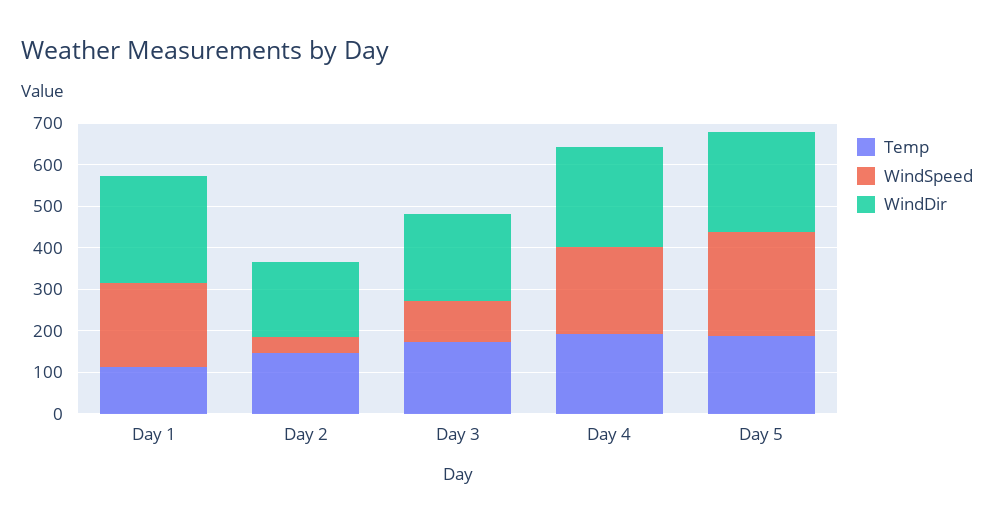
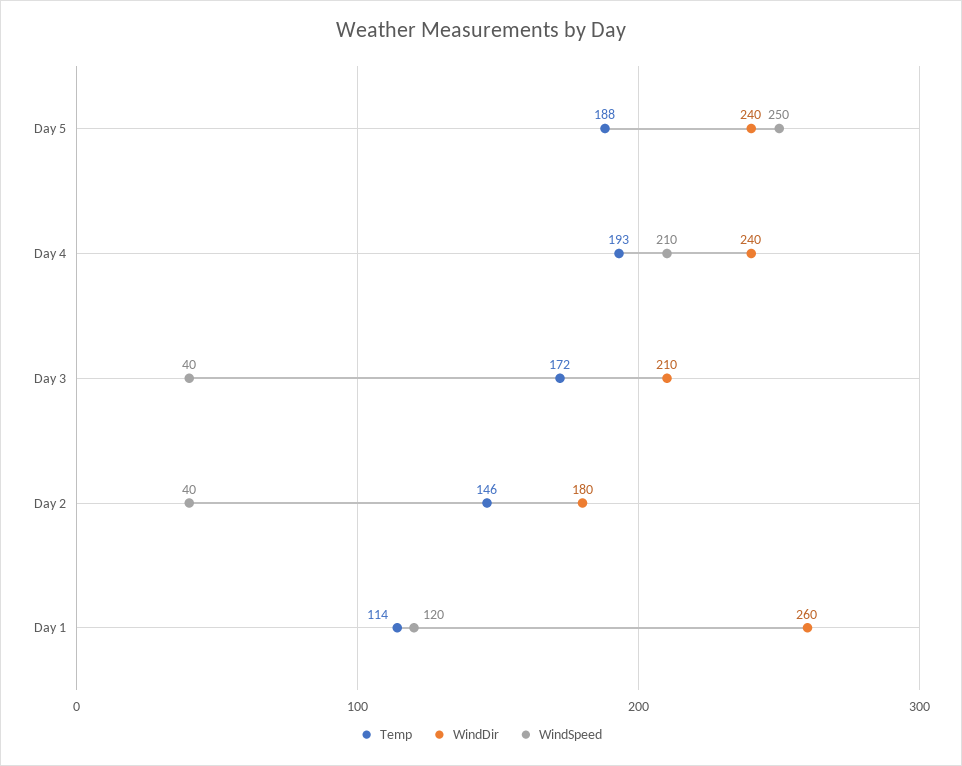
  {
    "Temp": {
      "Day 1": 114,
      "Day 2": 146,
      "Day 3": 172,
      "Day 4": 193,
      "Day 5": 188
    },
    "WindSpeed": {
-     "Day 1": 200,
+     "Day 1": 120,
      "Day 2": 40,
-     "Day 3": 100,
+     "Day 3": 40,
      "Day 4": 210,
      "Day 5": 250
    },
    "WindDir": {
      "Day 1": 260,
      "Day 2": 180,
      "Day 3": 210,
      "Day 4": 240,
      "Day 5": 240
    }
  }

